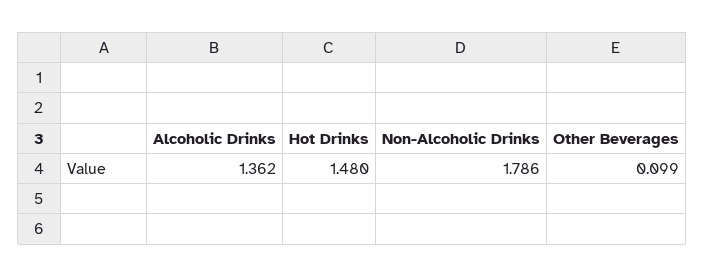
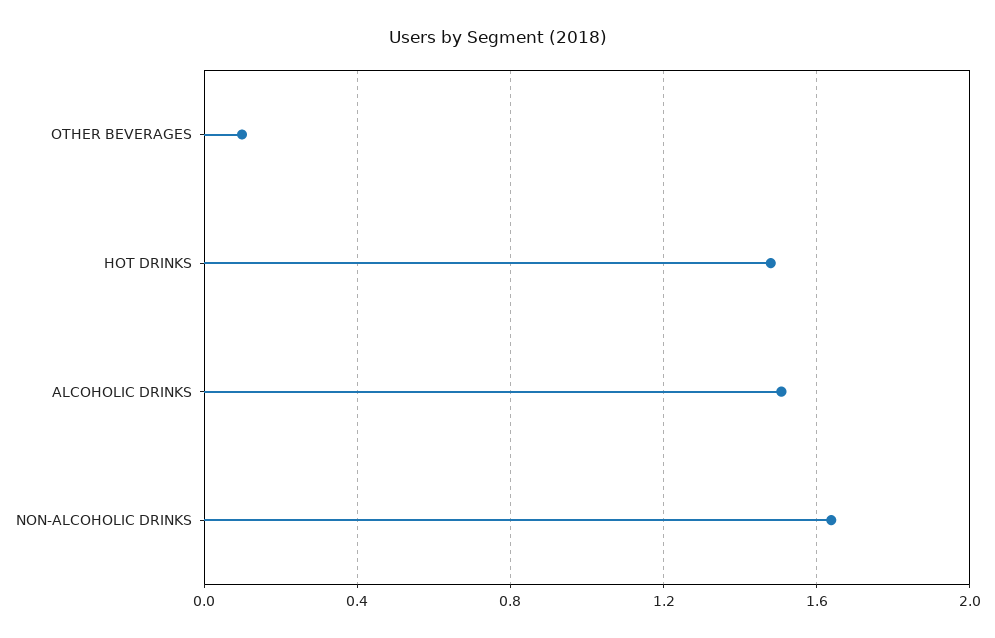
  {
-   "Alcoholic Drinks": 1.362,
+   "Alcoholic Drinks": 1.5,
    "Hot Drinks": 1.48,
-   "Non-Alcoholic Drinks": 1.786,
+   "Non-Alcoholic Drinks": 1.65,
    "Other Beverages": 0.099
  }

